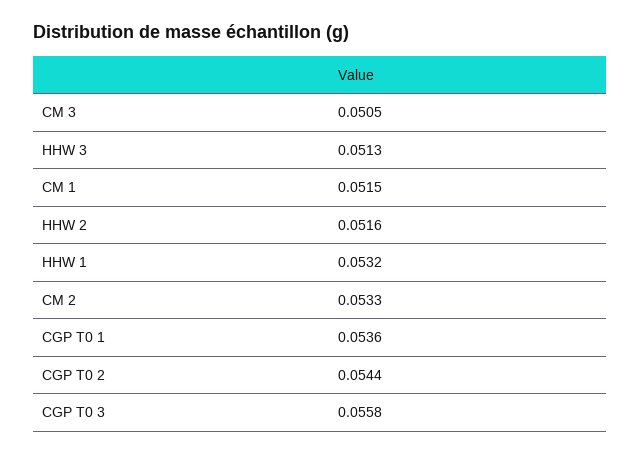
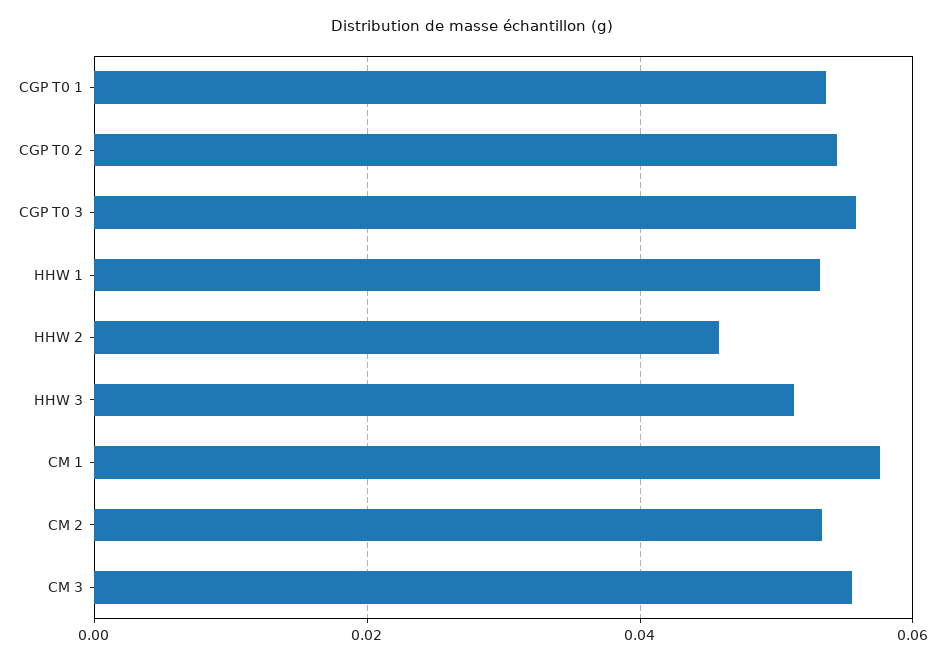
  {
-   "CM 3": 0.0505,
+   "CM 3": 0.056,
    "HHW 3": 0.0513,
-   "CM 1": 0.0515,
+   "CM 1": 0.058,
-   "HHW 2": 0.0516,
+   "HHW 2": 0.046,
    "HHW 1": 0.0532,
    "CM 2": 0.0533,
    "CGP T0 1": 0.0536,
    "CGP T0 2": 0.0544,
    "CGP T0 3": 0.0558
  }

